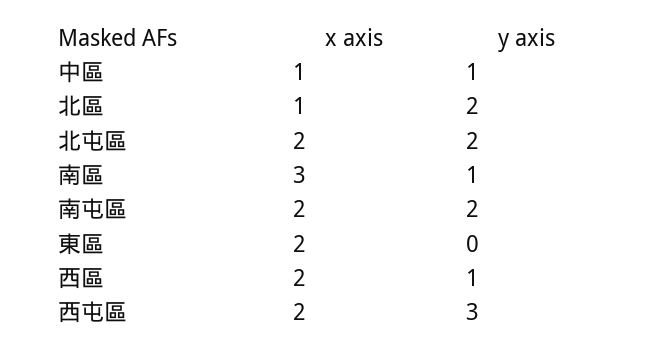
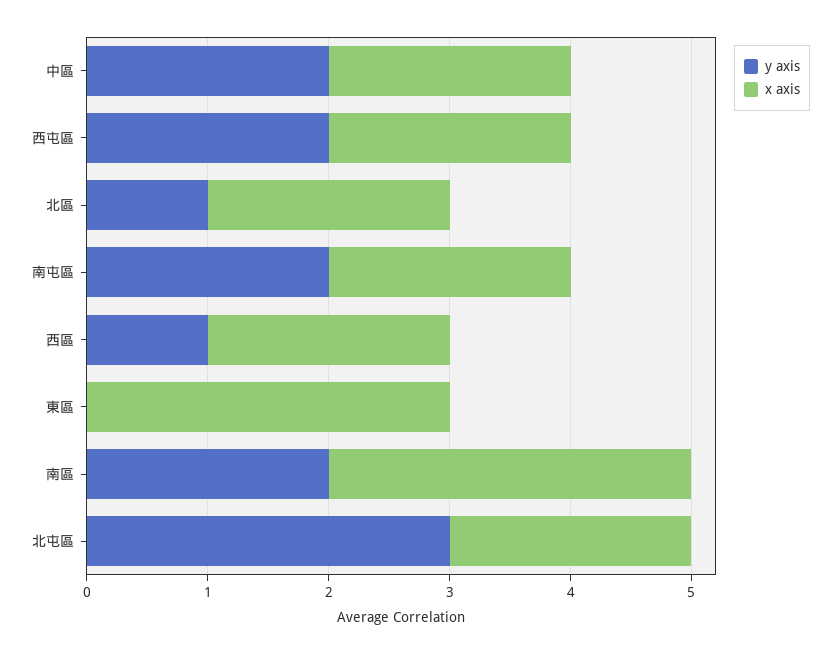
  {
    "x axis": {
-     "中區": 1,
+     "中區": 2,
-     "北區": 1,
+     "北區": 2,
      "北屯區": 2,
      "南區": 3,
      "南屯區": 2,
-     "東區": 2,
+     "東區": 3,
      "西區": 2,
      "西屯區": 2
    },
    "y axis": {
-     "中區": 1,
+     "中區": 2,
-     "北區": 2,
+     "北區": 1,
-     "北屯區": 2,
+     "北屯區": 3,
-     "南區": 1,
+     "南區": 2,
      "南屯區": 2,
      "東區": 0,
      "西區": 1,
-     "西屯區": 3
+     "西屯區": 2
    }
  }

